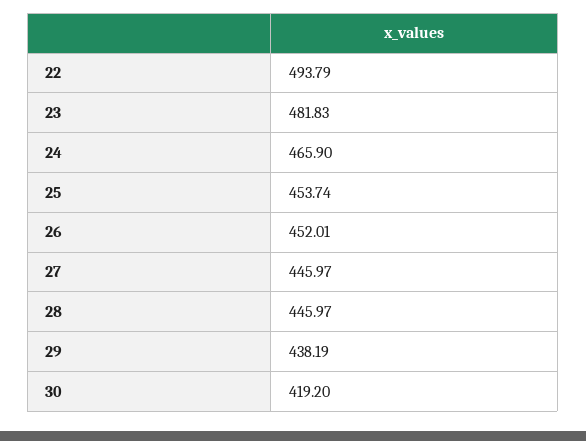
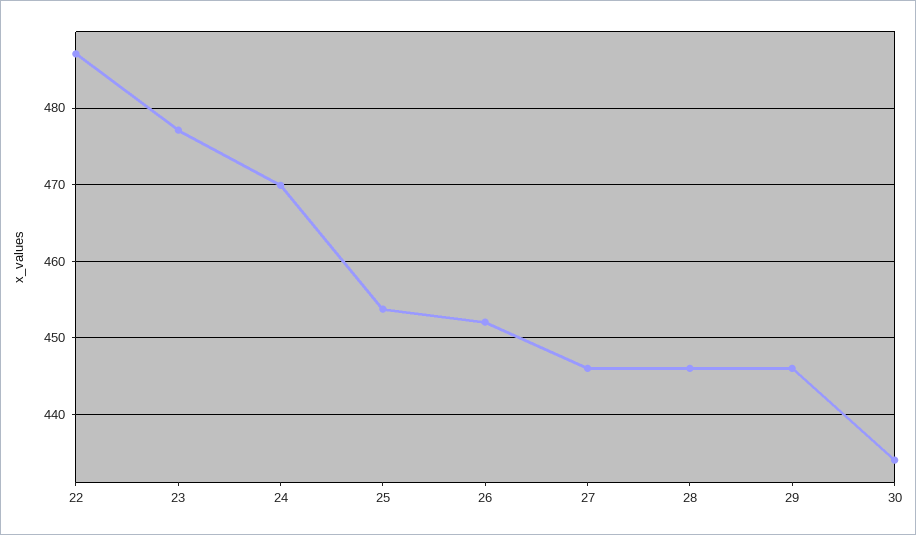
  {
-   "22": 493.79,
+   "22": 487,
-   "23": 481.83,
+   "23": 477,
-   "24": 465.9,
+   "24": 470,
    "25": 453.74,
    "26": 452.01,
    "27": 445.97,
    "28": 445.97,
-   "29": 438.19,
+   "29": 446,
-   "30": 419.2
+   "30": 434
  }

